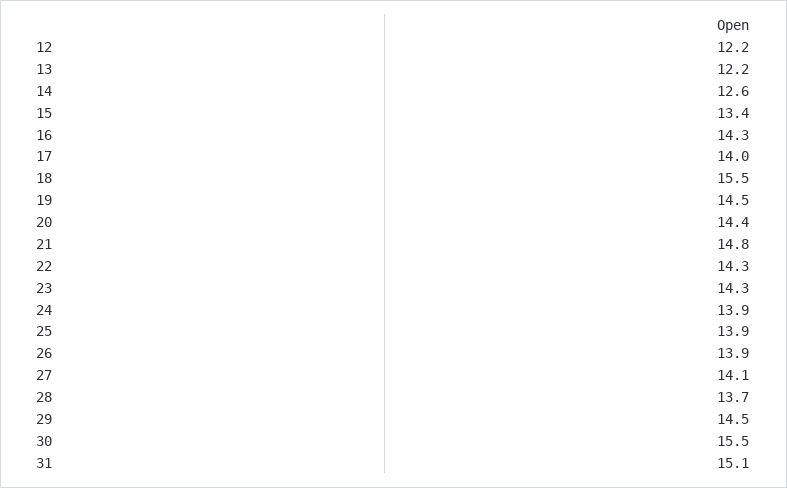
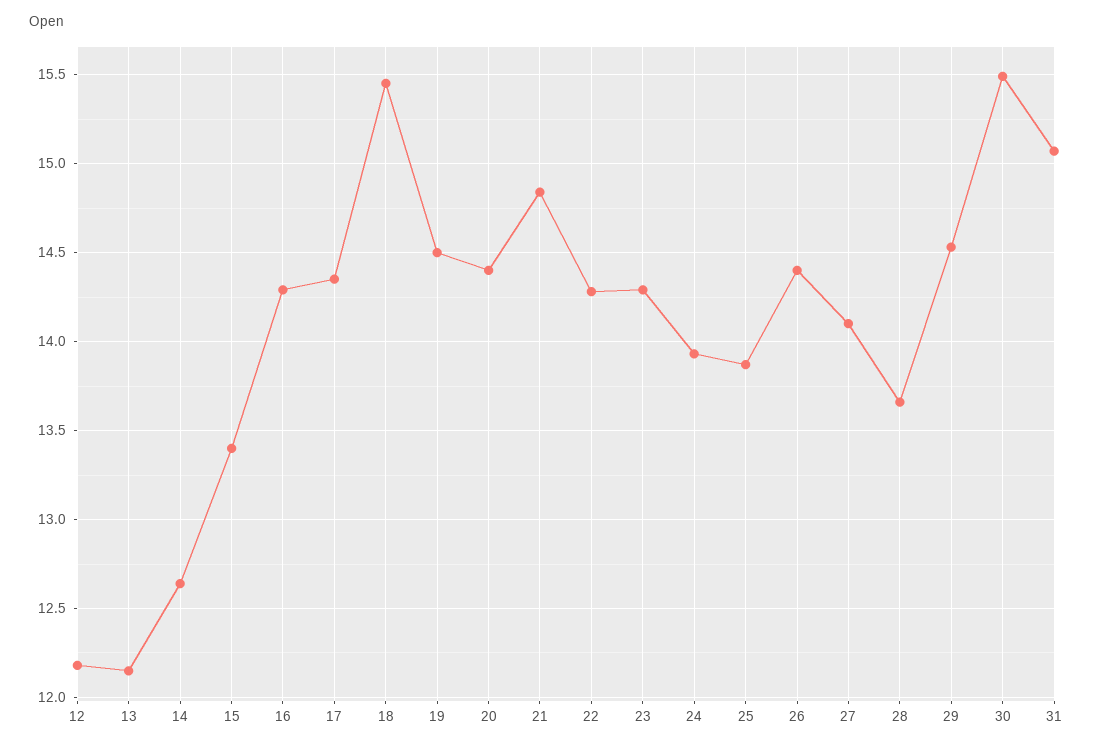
  {
    "12": 12.2,
    "13": 12.2,
    "14": 12.6,
    "15": 13.4,
    "16": 14.3,
-   "17": 14,
+   "17": 14.35,
    "18": 15.5,
    "19": 14.5,
    "20": 14.4,
    "21": 14.8,
    "22": 14.3,
    "23": 14.3,
    "24": 13.9,
    "25": 13.9,
-   "26": 13.9,
+   "26": 14.4,
    "27": 14.1,
    "28": 13.7,
    "29": 14.5,
    "30": 15.5,
    "31": 15.1
  }

